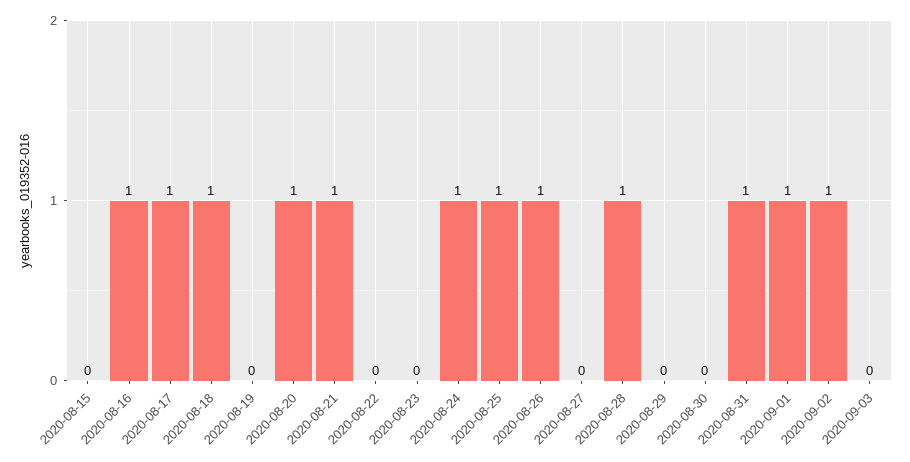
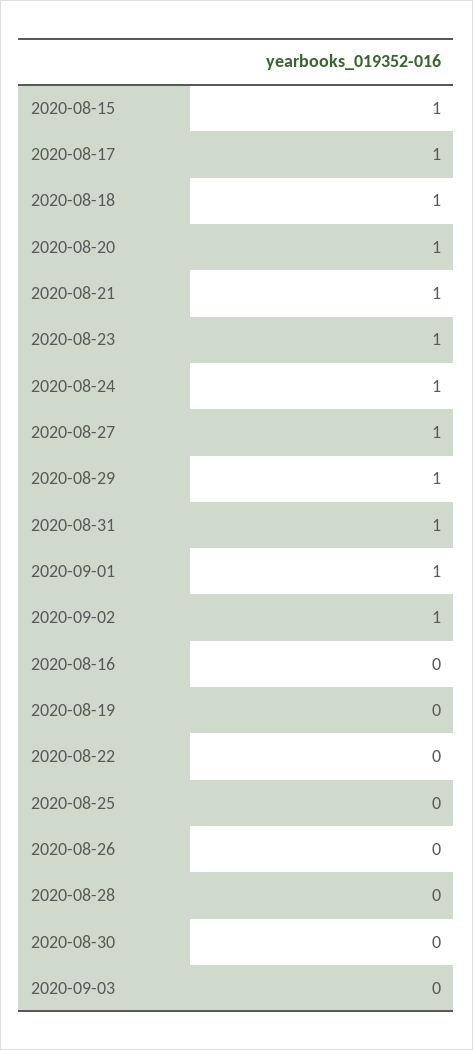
  {
-   "2020-08-15": 0,
+   "2020-08-15": 1,
-   "2020-08-16": 1,
+   "2020-08-16": 0,
    "2020-08-17": 1,
    "2020-08-18": 1,
    "2020-08-19": 0,
    "2020-08-20": 1,
    "2020-08-21": 1,
    "2020-08-22": 0,
-   "2020-08-23": 0,
+   "2020-08-23": 1,
    "2020-08-24": 1,
-   "2020-08-25": 1,
+   "2020-08-25": 0,
-   "2020-08-26": 1,
+   "2020-08-26": 0,
-   "2020-08-27": 0,
+   "2020-08-27": 1,
-   "2020-08-28": 1,
+   "2020-08-28": 0,
-   "2020-08-29": 0,
+   "2020-08-29": 1,
    "2020-08-30": 0,
    "2020-08-31": 1,
    "2020-09-01": 1,
    "2020-09-02": 1,
    "2020-09-03": 0
  }

